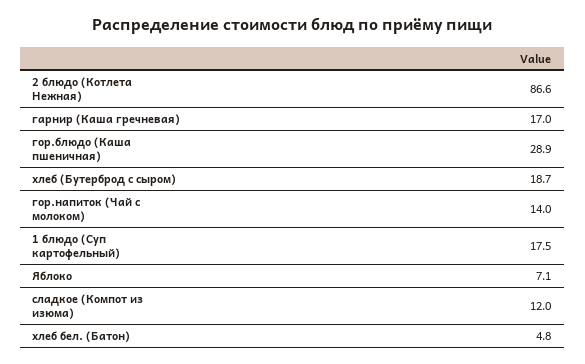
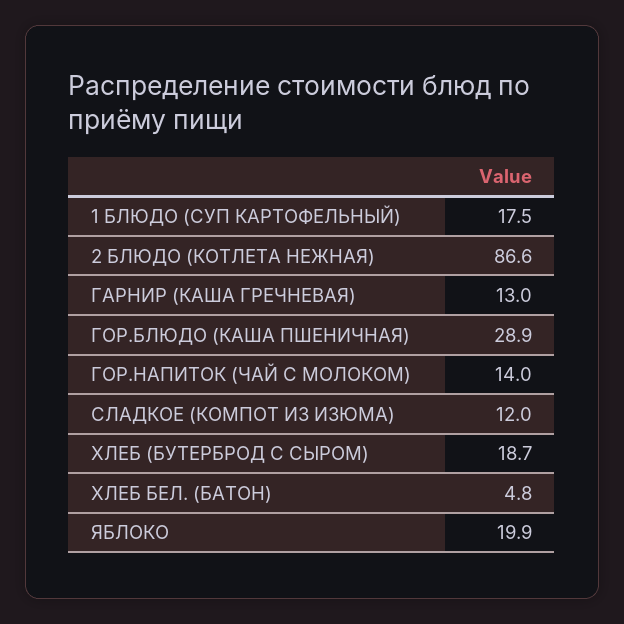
  {
    "2 блюдо (Котлета Нежная)": 86.6,
-   "гарнир (Каша гречневая)": 17,
+   "гарнир (Каша гречневая)": 13,
    "гор.блюдо (Каша пшеничная)": 28.9,
    "хлеб (Бутерброд с сыром)": 18.7,
    "гор.напиток (Чай с молоком)": 14,
    "1 блюдо (Суп картофельный)": 17.5,
-   "Яблоко": 7.1,
+   "Яблоко": 19.9,
    "сладкое (Компот из изюма)": 12,
    "хлеб бел. (Батон)": 4.8
  }

